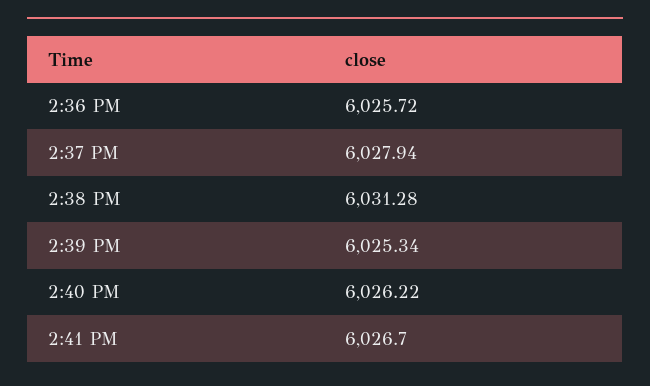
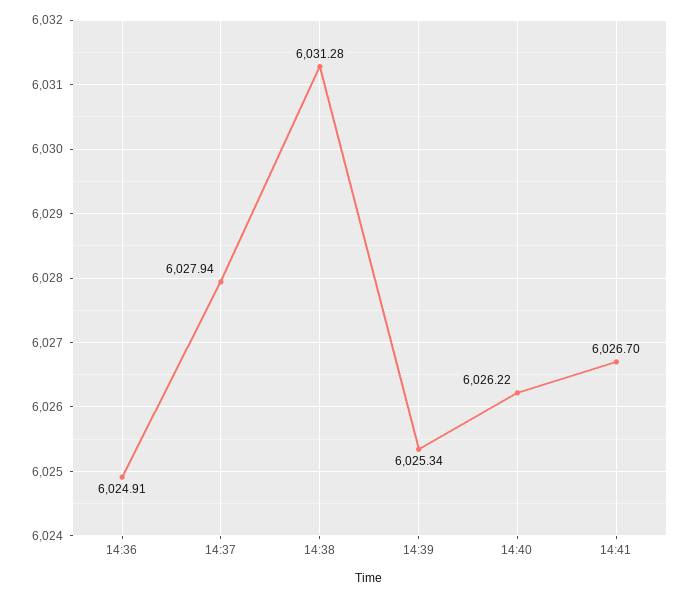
  {
-   "2:36 PM": 6025.72,
+   "2:36 PM": 6024.91,
    "2:37 PM": 6027.94,
    "2:38 PM": 6031.28,
    "2:39 PM": 6025.34,
    "2:40 PM": 6026.22,
    "2:41 PM": 6026.7
  }

